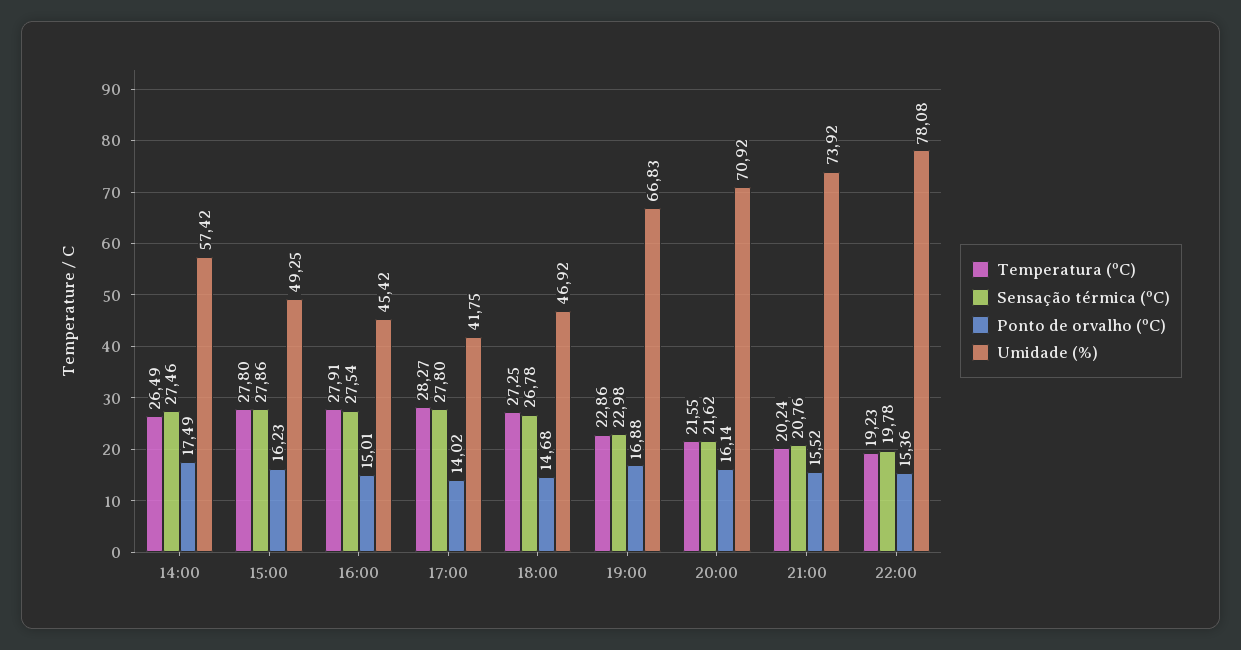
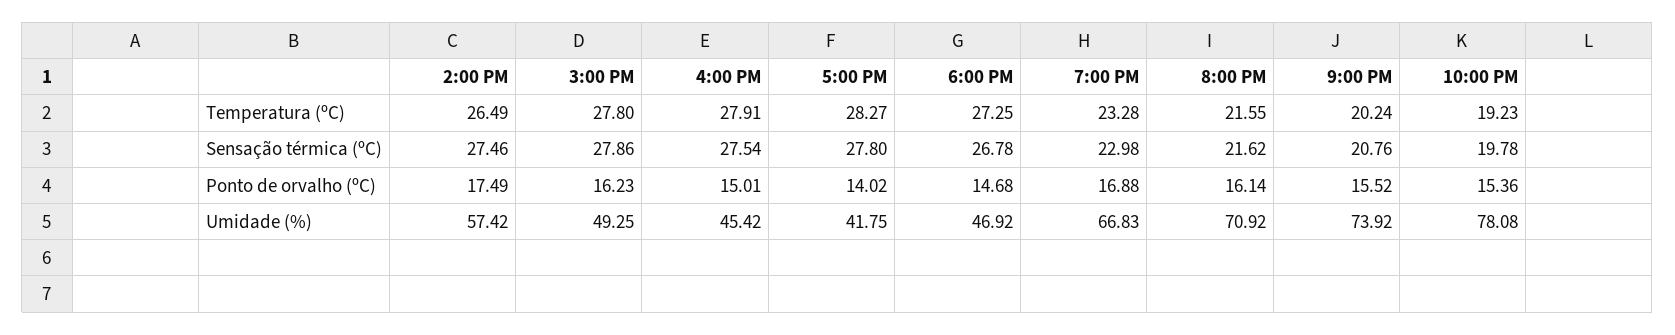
  {
    "Temperatura (ºC)": {
      "14:00": 26.49,
      "15:00": 27.8,
      "16:00": 27.91,
      "17:00": 28.27,
      "18:00": 27.25,
-     "19:00": 22.86,
+     "19:00": 23.28,
      "20:00": 21.55,
      "21:00": 20.24,
      "22:00": 19.23
    },
    "Sensação térmica (ºC)": {
      "14:00": 27.46,
      "15:00": 27.86,
      "16:00": 27.54,
      "17:00": 27.8,
      "18:00": 26.78,
      "19:00": 22.98,
      "20:00": 21.62,
      "21:00": 20.76,
      "22:00": 19.78
    },
    "Ponto de orvalho (ºC)": {
      "14:00": 17.49,
      "15:00": 16.23,
      "16:00": 15.01,
      "17:00": 14.02,
      "18:00": 14.68,
      "19:00": 16.88,
      "20:00": 16.14,
      "21:00": 15.52,
      "22:00": 15.36
    },
    "Umidade (%)": {
      "14:00": 57.42,
      "15:00": 49.25,
      "16:00": 45.42,
      "17:00": 41.75,
      "18:00": 46.92,
      "19:00": 66.83,
      "20:00": 70.92,
      "21:00": 73.92,
      "22:00": 78.08
    }
  }

